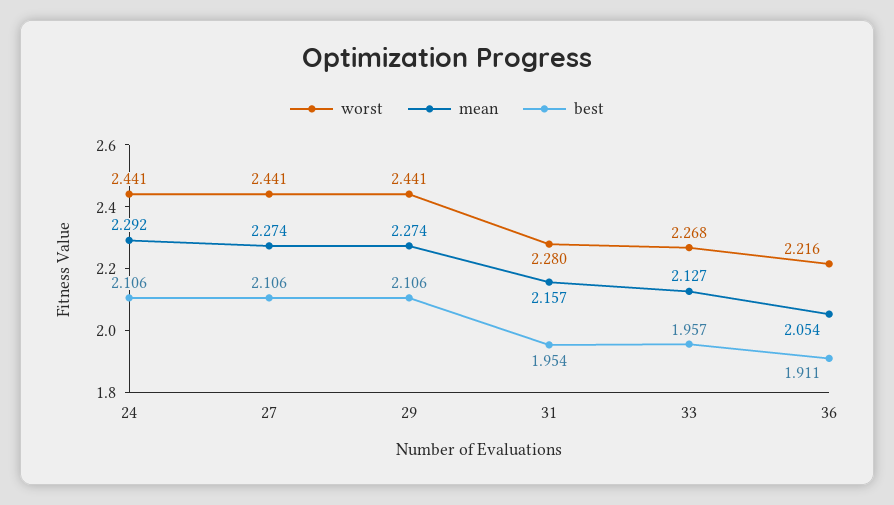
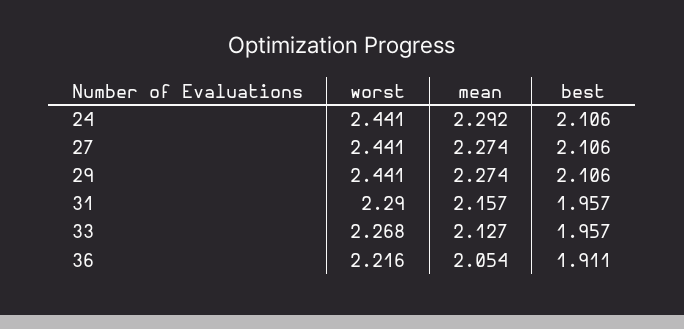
  {
    "worst": {
      "24": 2.441,
      "27": 2.441,
      "29": 2.441,
-     "31": 2.28,
+     "31": 2.29,
      "33": 2.268,
      "36": 2.216
    },
    "mean": {
      "24": 2.292,
      "27": 2.274,
      "29": 2.274,
      "31": 2.157,
      "33": 2.127,
      "36": 2.054
    },
    "best": {
      "24": 2.106,
      "27": 2.106,
      "29": 2.106,
-     "31": 1.954,
+     "31": 1.957,
      "33": 1.957,
      "36": 1.911
    }
  }

